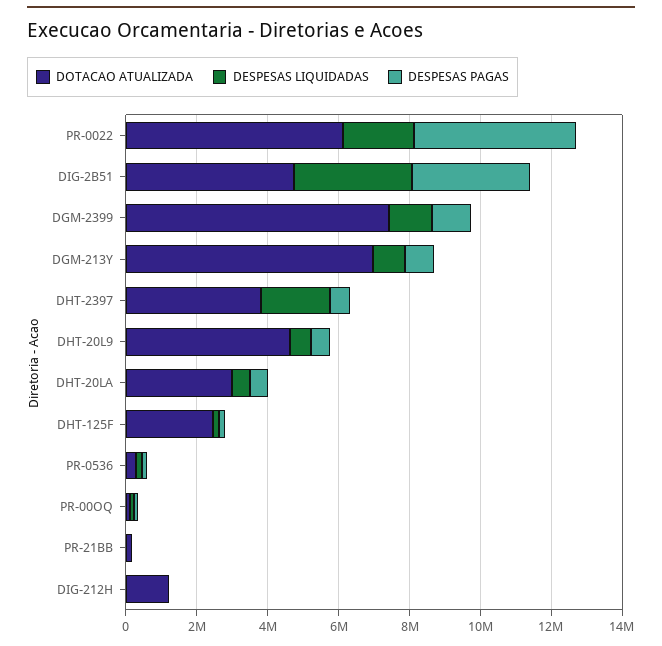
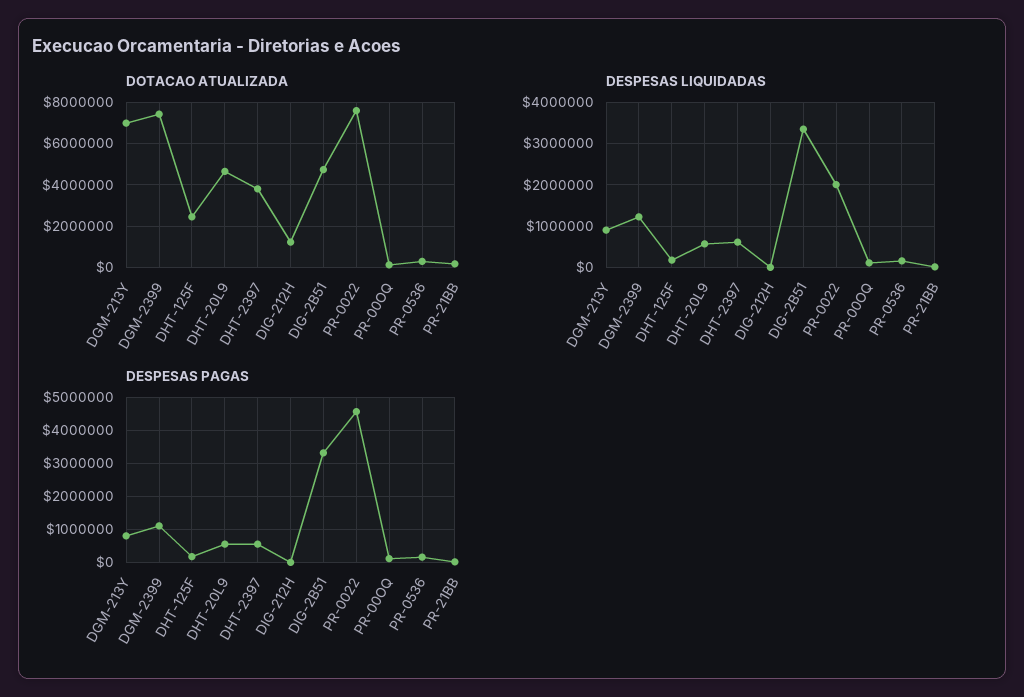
  {
    "DOTACAO ATUALIZADA": {
-     "PR-0022": 6000000,
+     "PR-0022": 7500000,
      "DIG-2B51": 4500000,
      "DGM-2399": 7500000,
      "DGM-213Y": 7000000,
      "DHT-2397": 4000000,
      "DHT-20L9": 4500000,
-     "DHT-20LA": 3000000,
      "DHT-125F": 2500000,
      "PR-0536": 500000,
      "PR-00OQ": 0,
      "PR-21BB": 0,
      "DIG-212H": 1000000
    },
    "DESPESAS LIQUIDADAS": {
      "PR-0022": 2000000,
      "DIG-2B51": 3400000,
      "DGM-2399": 1200000,
      "DGM-213Y": 800000,
-     "DHT-2397": 2000000,
+     "DHT-2397": 600000,
      "DHT-20L9": 600000,
-     "DHT-20LA": 500000,
      "DHT-125F": 200000,
      "PR-0536": 200000,
      "PR-00OQ": 200000,
      "PR-21BB": 0,
      "DIG-212H": 0
    },
    "DESPESAS PAGAS": {
      "PR-0022": 4600000,
      "DIG-2B51": 3400000,
      "DGM-2399": 1200000,
      "DGM-213Y": 800000,
      "DHT-2397": 600000,
      "DHT-20L9": 600000,
-     "DHT-20LA": 500000,
      "DHT-125F": 200000,
      "PR-0536": 200000,
      "PR-00OQ": 200000,
      "PR-21BB": 0,
      "DIG-212H": 0
    }
  }

